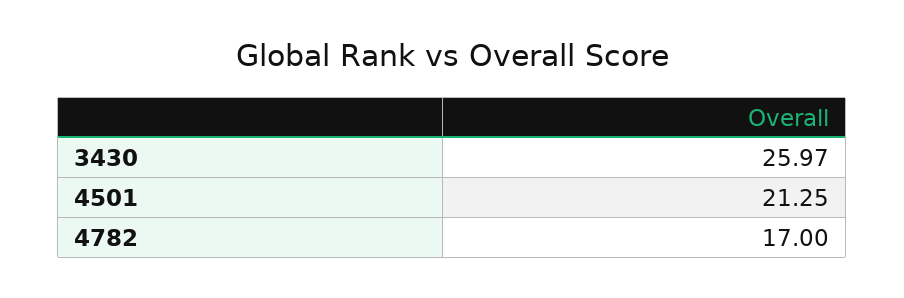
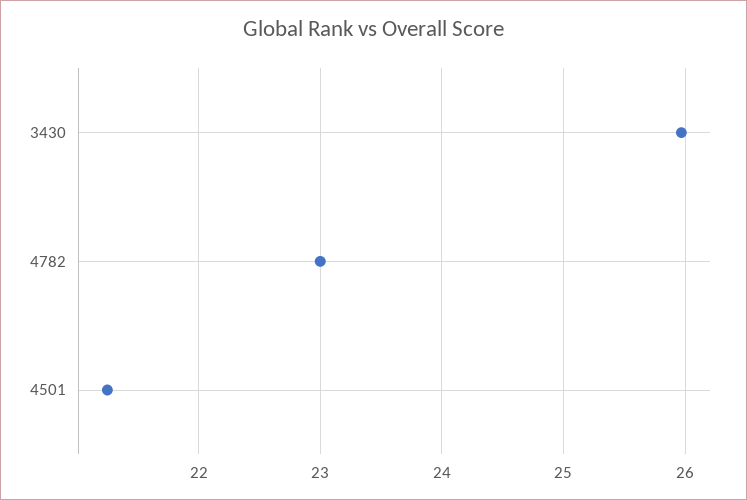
  {
    "3430": 25.97,
    "4501": 21.25,
-   "4782": 17
+   "4782": 23
  }

